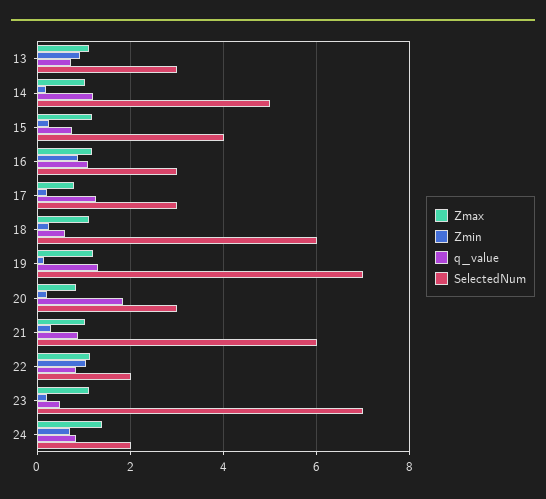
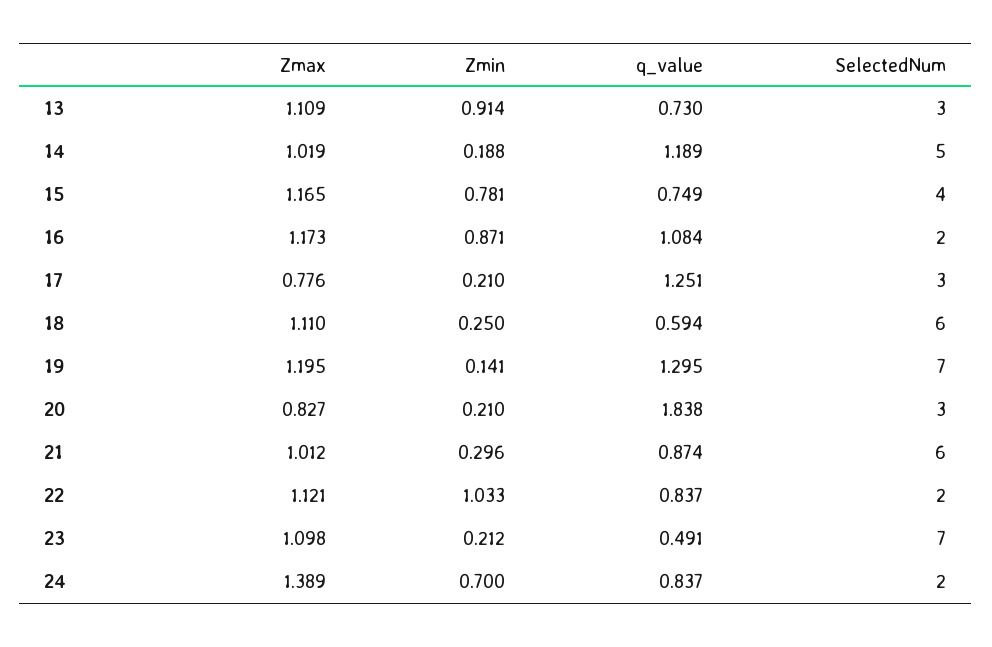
  {
    "Zmax": {
      "13": 1.109,
      "14": 1.019,
      "15": 1.165,
      "16": 1.173,
      "17": 0.776,
      "18": 1.11,
      "19": 1.195,
      "20": 0.827,
      "21": 1.012,
      "22": 1.121,
      "23": 1.098,
      "24": 1.389
    },
    "Zmin": {
      "13": 0.914,
      "14": 0.188,
-     "15": 0.2,
+     "15": 0.781,
      "16": 0.871,
      "17": 0.21,
      "18": 0.25,
      "19": 0.141,
      "20": 0.21,
      "21": 0.296,
      "22": 1.033,
      "23": 0.212,
      "24": 0.7
    },
    "q_value": {
      "13": 0.73,
      "14": 1.189,
      "15": 0.749,
      "16": 1.084,
      "17": 1.251,
      "18": 0.594,
      "19": 1.295,
      "20": 1.838,
      "21": 0.874,
      "22": 0.837,
      "23": 0.491,
      "24": 0.837
    },
    "SelectedNum": {
      "13": 3,
      "14": 5,
      "15": 4,
-     "16": 3,
+     "16": 2,
      "17": 3,
      "18": 6,
      "19": 7,
      "20": 3,
      "21": 6,
      "22": 2,
      "23": 7,
      "24": 2
    }
  }

